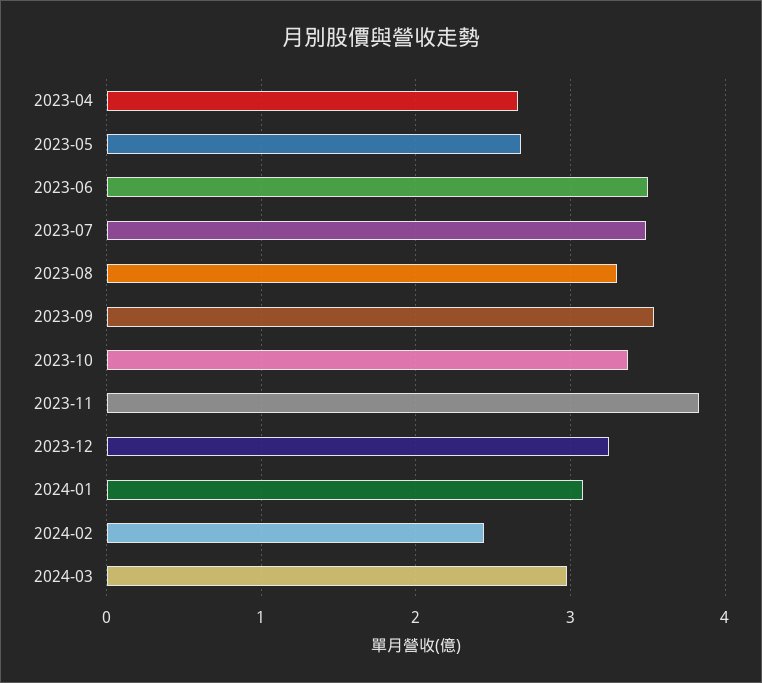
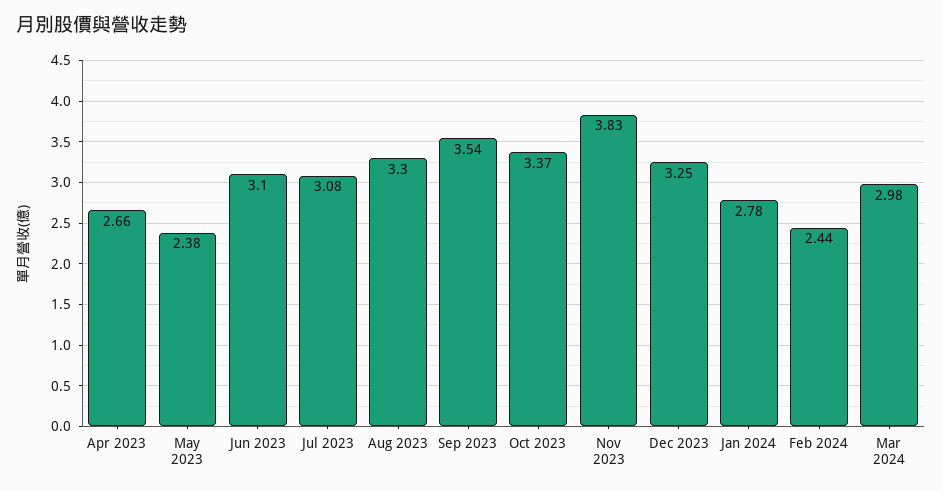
  {
    "2023-04": 2.66,
-   "2023-05": 2.7,
+   "2023-05": 2.38,
-   "2023-06": 3.5,
+   "2023-06": 3.1,
-   "2023-07": 3.5,
+   "2023-07": 3.08,
    "2023-08": 3.3,
    "2023-09": 3.54,
    "2023-10": 3.37,
    "2023-11": 3.83,
    "2023-12": 3.25,
-   "2024-01": 3.1,
+   "2024-01": 2.78,
    "2024-02": 2.44,
    "2024-03": 2.98
  }

